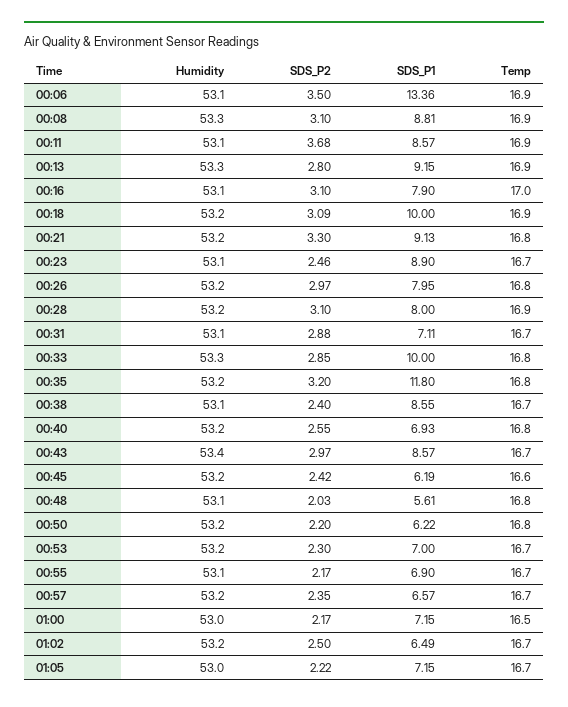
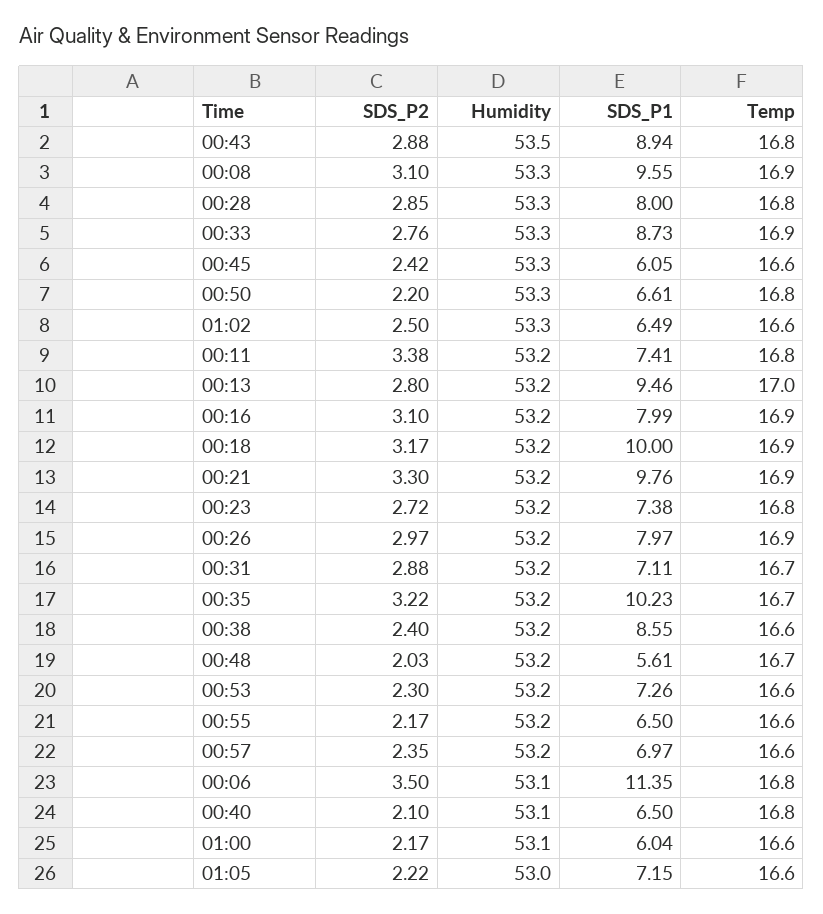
  {
    "Humidity": {
      "00:06": 53.1,
      "00:08": 53.3,
-     "00:11": 53.1,
+     "00:11": 53.2,
-     "00:13": 53.3,
+     "00:13": 53.2,
-     "00:16": 53.1,
+     "00:16": 53.2,
      "00:18": 53.2,
      "00:21": 53.2,
-     "00:23": 53.1,
+     "00:23": 53.2,
      "00:26": 53.2,
-     "00:28": 53.2,
+     "00:28": 53.3,
-     "00:31": 53.1,
+     "00:31": 53.2,
      "00:33": 53.3,
      "00:35": 53.2,
-     "00:38": 53.1,
+     "00:38": 53.2,
-     "00:40": 53.2,
+     "00:40": 53.1,
-     "00:43": 53.4,
+     "00:43": 53.5,
-     "00:45": 53.2,
+     "00:45": 53.3,
-     "00:48": 53.1,
+     "00:48": 53.2,
-     "00:50": 53.2,
+     "00:50": 53.3,
      "00:53": 53.2,
-     "00:55": 53.1,
+     "00:55": 53.2,
      "00:57": 53.2,
-     "01:00": 53,
+     "01:00": 53.1,
-     "01:02": 53.2,
+     "01:02": 53.3,
      "01:05": 53
    },
    "SDS_P2": {
      "00:06": 3.5,
      "00:08": 3.1,
-     "00:11": 3.68,
+     "00:11": 3.38,
      "00:13": 2.8,
      "00:16": 3.1,
-     "00:18": 3.09,
+     "00:18": 3.17,
      "00:21": 3.3,
-     "00:23": 2.46,
+     "00:23": 2.72,
      "00:26": 2.97,
-     "00:28": 3.1,
+     "00:28": 2.85,
      "00:31": 2.88,
-     "00:33": 2.85,
+     "00:33": 2.76,
-     "00:35": 3.2,
+     "00:35": 3.22,
      "00:38": 2.4,
-     "00:40": 2.55,
+     "00:40": 2.1,
-     "00:43": 2.97,
+     "00:43": 2.88,
      "00:45": 2.42,
      "00:48": 2.03,
      "00:50": 2.2,
      "00:53": 2.3,
      "00:55": 2.17,
      "00:57": 2.35,
      "01:00": 2.17,
      "01:02": 2.5,
      "01:05": 2.22
    },
    "SDS_P1": {
-     "00:06": 13.36,
+     "00:06": 11.35,
-     "00:08": 8.81,
+     "00:08": 9.55,
-     "00:11": 8.57,
+     "00:11": 7.41,
-     "00:13": 9.15,
+     "00:13": 9.46,
-     "00:16": 7.9,
+     "00:16": 7.99,
      "00:18": 10,
-     "00:21": 9.13,
+     "00:21": 9.76,
-     "00:23": 8.9,
+     "00:23": 7.38,
-     "00:26": 7.95,
+     "00:26": 7.97,
      "00:28": 8,
      "00:31": 7.11,
-     "00:33": 10,
+     "00:33": 8.73,
-     "00:35": 11.8,
+     "00:35": 10.23,
      "00:38": 8.55,
-     "00:40": 6.93,
+     "00:40": 6.5,
-     "00:43": 8.57,
+     "00:43": 8.94,
-     "00:45": 6.19,
+     "00:45": 6.05,
      "00:48": 5.61,
-     "00:50": 6.22,
+     "00:50": 6.61,
-     "00:53": 7,
+     "00:53": 7.26,
-     "00:55": 6.9,
+     "00:55": 6.5,
-     "00:57": 6.57,
+     "00:57": 6.97,
-     "01:00": 7.15,
+     "01:00": 6.04,
      "01:02": 6.49,
      "01:05": 7.15
    },
    "Temp": {
-     "00:06": 16.9,
+     "00:06": 16.8,
      "00:08": 16.9,
-     "00:11": 16.9,
+     "00:11": 16.8,
-     "00:13": 16.9,
+     "00:13": 17,
-     "00:16": 17,
+     "00:16": 16.9,
      "00:18": 16.9,
-     "00:21": 16.8,
+     "00:21": 16.9,
-     "00:23": 16.7,
+     "00:23": 16.8,
-     "00:26": 16.8,
+     "00:26": 16.9,
-     "00:28": 16.9,
+     "00:28": 16.8,
      "00:31": 16.7,
-     "00:33": 16.8,
+     "00:33": 16.9,
-     "00:35": 16.8,
+     "00:35": 16.7,
-     "00:38": 16.7,
+     "00:38": 16.6,
      "00:40": 16.8,
-     "00:43": 16.7,
+     "00:43": 16.8,
      "00:45": 16.6,
-     "00:48": 16.8,
+     "00:48": 16.7,
      "00:50": 16.8,
-     "00:53": 16.7,
+     "00:53": 16.6,
-     "00:55": 16.7,
+     "00:55": 16.6,
-     "00:57": 16.7,
+     "00:57": 16.6,
-     "01:00": 16.5,
+     "01:00": 16.6,
-     "01:02": 16.7,
+     "01:02": 16.6,
-     "01:05": 16.7
+     "01:05": 16.6
    }
  }

